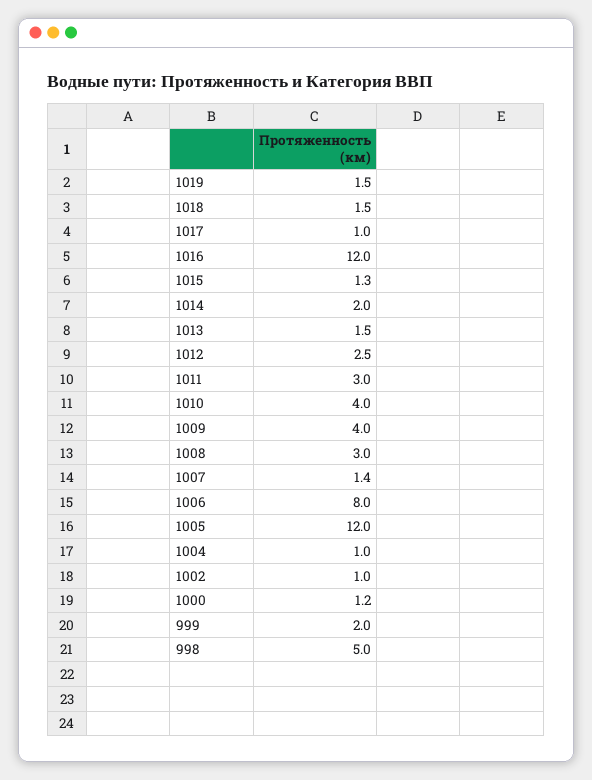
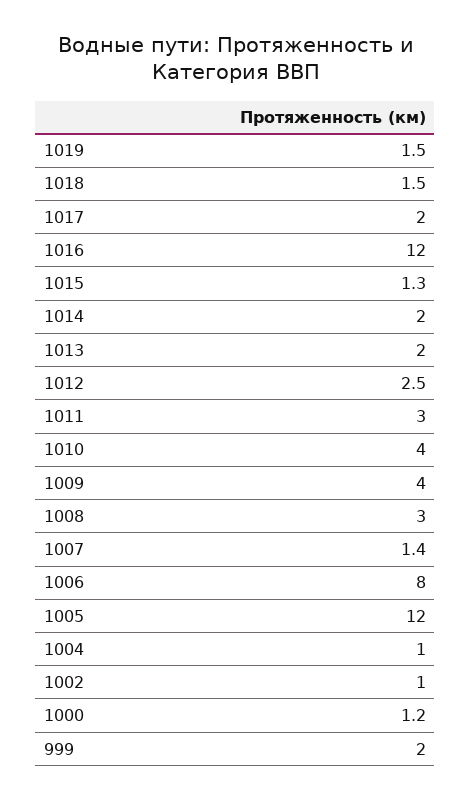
  {
    "1019": 1.5,
    "1018": 1.5,
-   "1017": 1,
+   "1017": 2,
    "1016": 12,
    "1015": 1.3,
    "1014": 2,
-   "1013": 1.5,
+   "1013": 2,
    "1012": 2.5,
    "1011": 3,
    "1010": 4,
    "1009": 4,
    "1008": 3,
    "1007": 1.4,
    "1006": 8,
    "1005": 12,
    "1004": 1,
    "1002": 1,
    "1000": 1.2,
-   "999": 2,
+   "999": 2
-   "998": 5
  }

